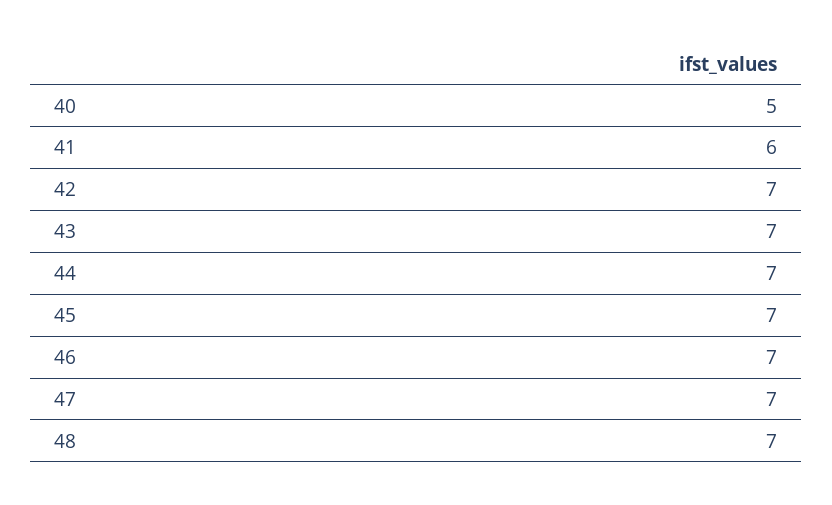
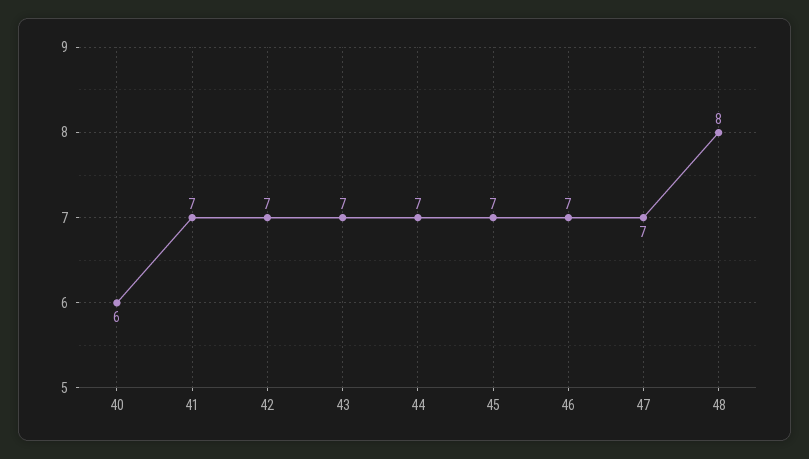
  {
-   "40": 5,
+   "40": 6,
-   "41": 6,
+   "41": 7,
    "42": 7,
    "43": 7,
    "44": 7,
    "45": 7,
    "46": 7,
    "47": 7,
-   "48": 7
+   "48": 8
  }

